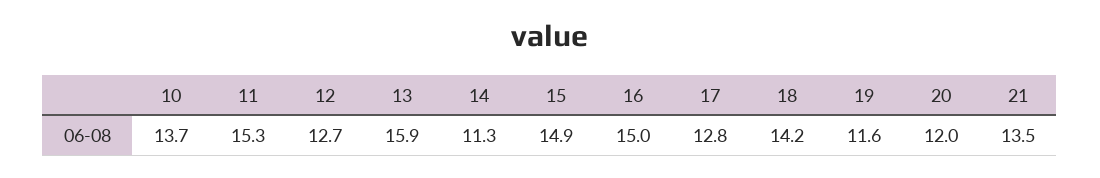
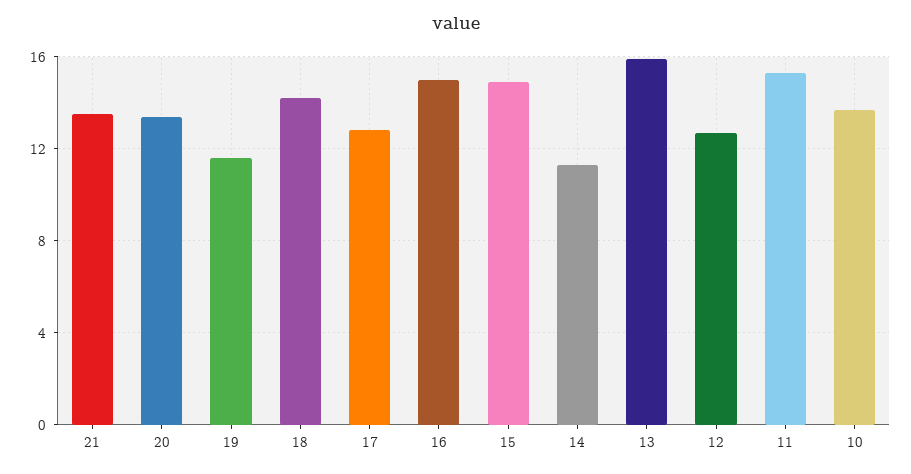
  {
    "10": 13.7,
    "11": 15.3,
    "12": 12.7,
    "13": 15.9,
    "14": 11.3,
    "15": 14.9,
    "16": 15,
    "17": 12.8,
    "18": 14.2,
    "19": 11.6,
-   "20": 12,
+   "20": 13.5,
    "21": 13.5
  }

